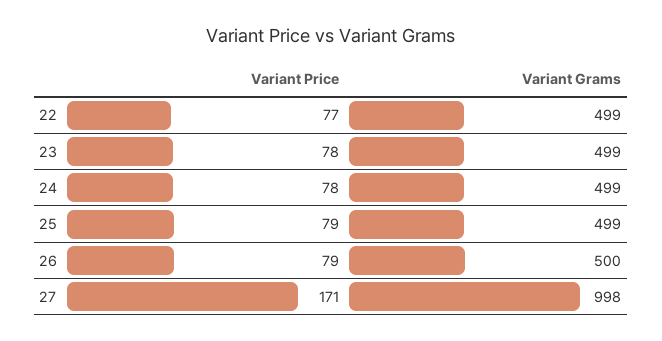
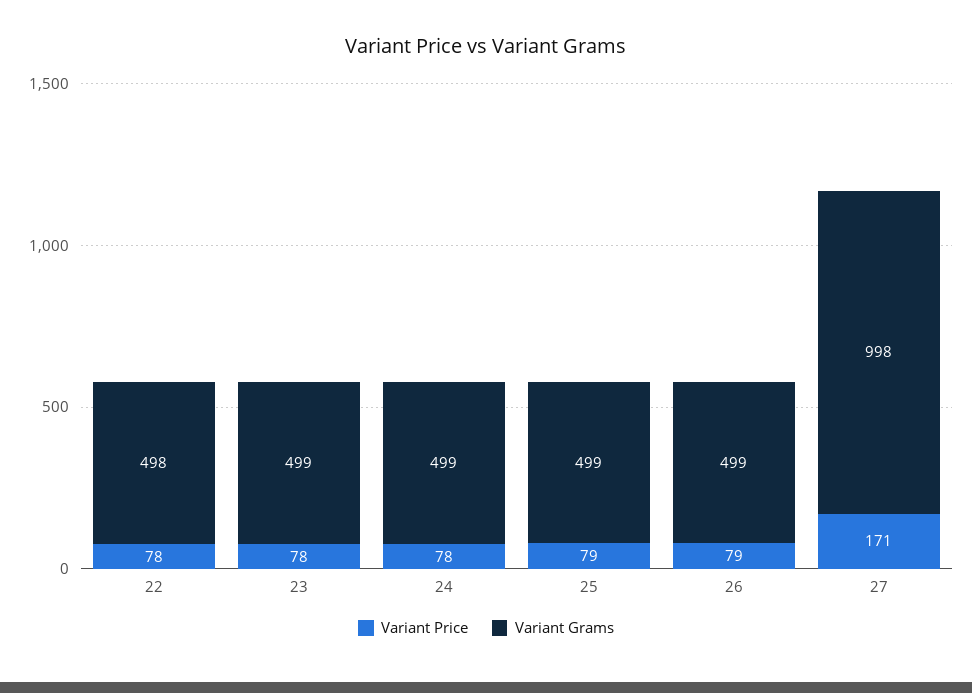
  {
    "Variant Price": {
-     "22": 77,
+     "22": 78,
      "23": 78,
      "24": 78,
      "25": 79,
      "26": 79,
      "27": 171
    },
    "Variant Grams": {
-     "22": 499,
+     "22": 498,
      "23": 499,
      "24": 499,
      "25": 499,
-     "26": 500,
+     "26": 499,
      "27": 998
    }
  }

